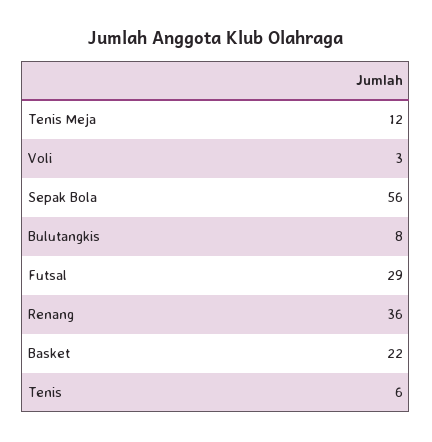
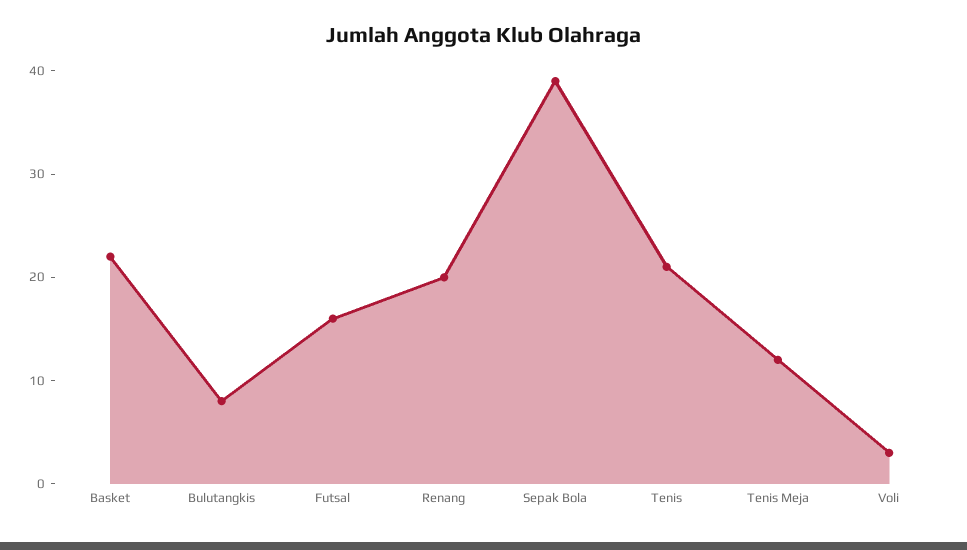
  {
    "Tenis Meja": 12,
    "Voli": 3,
-   "Sepak Bola": 56,
+   "Sepak Bola": 39,
    "Bulutangkis": 8,
-   "Futsal": 29,
+   "Futsal": 16,
-   "Renang": 36,
+   "Renang": 20,
    "Basket": 22,
-   "Tenis": 6
+   "Tenis": 21
  }

